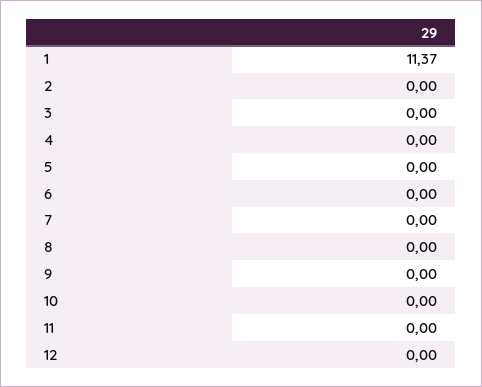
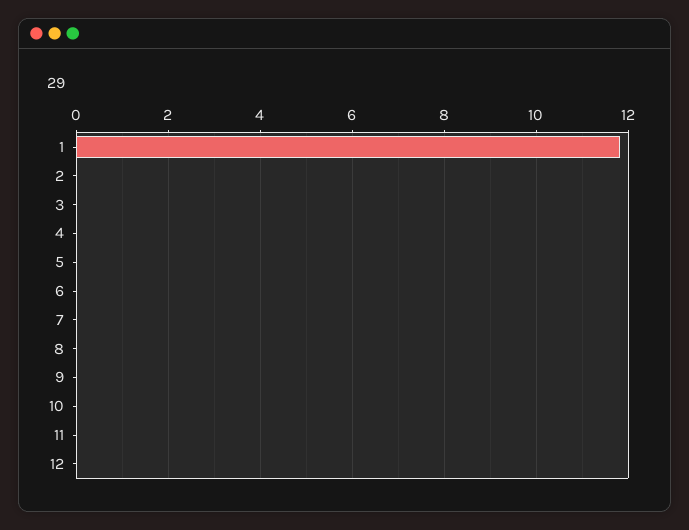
  {
-   "1": 11.37,
+   "1": 11.8,
    "2": 0,
    "3": 0,
    "4": 0,
    "5": 0,
    "6": 0,
    "7": 0,
    "8": 0,
    "9": 0,
    "10": 0,
    "11": 0,
    "12": 0
  }

